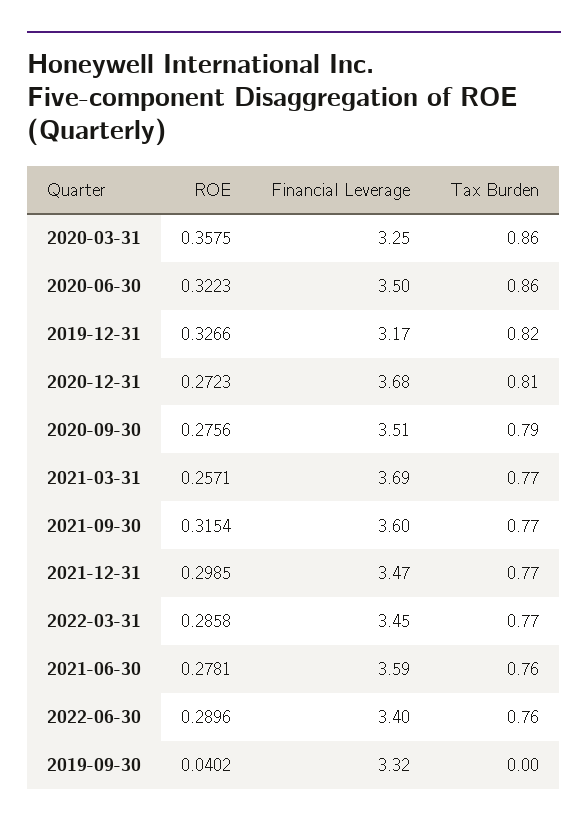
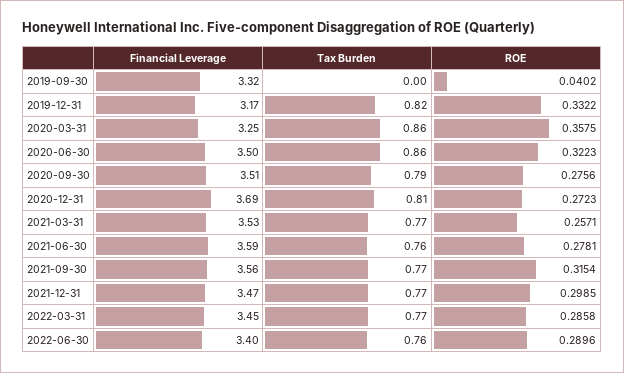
  {
    "ROE": {
      "2020-03-31": 0.3575,
      "2020-06-30": 0.3223,
-     "2019-12-31": 0.3266,
+     "2019-12-31": 0.3322,
      "2020-12-31": 0.2723,
      "2020-09-30": 0.2756,
      "2021-03-31": 0.2571,
      "2021-09-30": 0.3154,
      "2021-12-31": 0.2985,
      "2022-03-31": 0.2858,
      "2021-06-30": 0.2781,
      "2022-06-30": 0.2896,
      "2019-09-30": 0.0402
    },
    "Financial Leverage": {
      "2020-03-31": 3.25,
      "2020-06-30": 3.5,
      "2019-12-31": 3.17,
-     "2020-12-31": 3.68,
+     "2020-12-31": 3.69,
      "2020-09-30": 3.51,
-     "2021-03-31": 3.69,
+     "2021-03-31": 3.53,
-     "2021-09-30": 3.6,
+     "2021-09-30": 3.56,
      "2021-12-31": 3.47,
      "2022-03-31": 3.45,
      "2021-06-30": 3.59,
      "2022-06-30": 3.4,
      "2019-09-30": 3.32
    },
    "Tax Burden": {
      "2020-03-31": 0.86,
      "2020-06-30": 0.86,
      "2019-12-31": 0.82,
      "2020-12-31": 0.81,
      "2020-09-30": 0.79,
      "2021-03-31": 0.77,
      "2021-09-30": 0.77,
      "2021-12-31": 0.77,
      "2022-03-31": 0.77,
      "2021-06-30": 0.76,
      "2022-06-30": 0.76,
      "2019-09-30": 0
    }
  }

